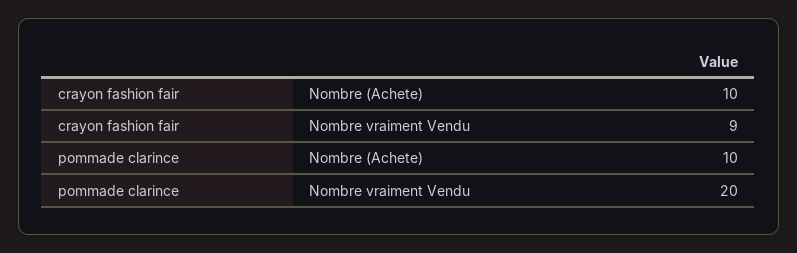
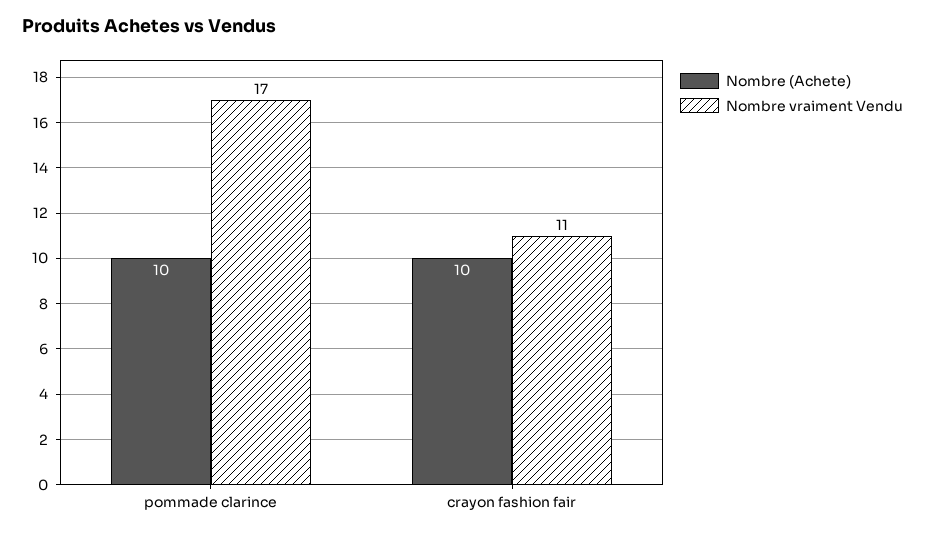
  {
    "Nombre (Achete)": {
      "crayon fashion fair": 10,
      "pommade clarince": 10
    },
    "Nombre vraiment Vendu": {
-     "crayon fashion fair": 9,
+     "crayon fashion fair": 11,
-     "pommade clarince": 20
+     "pommade clarince": 17
    }
  }

